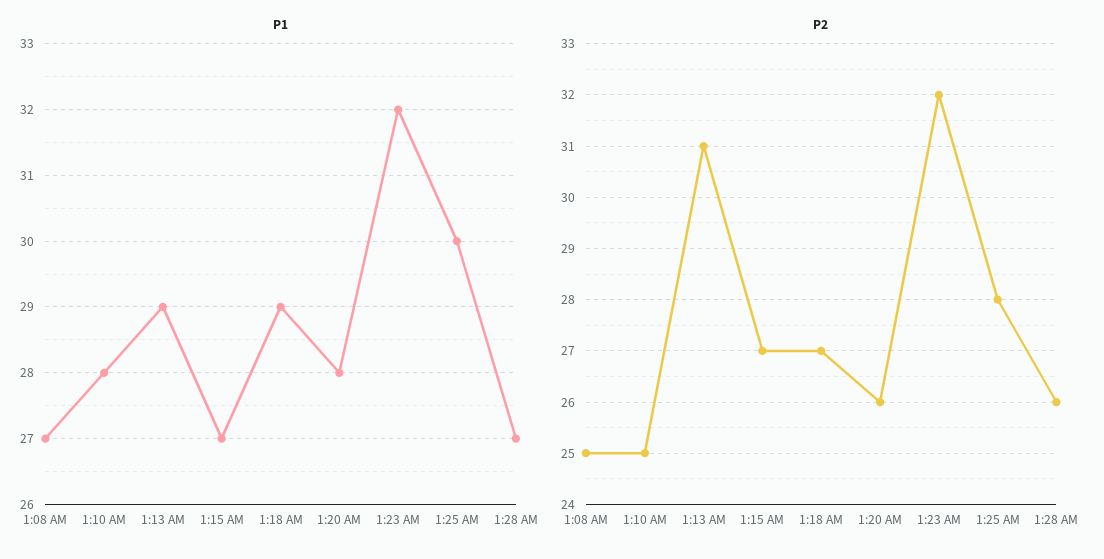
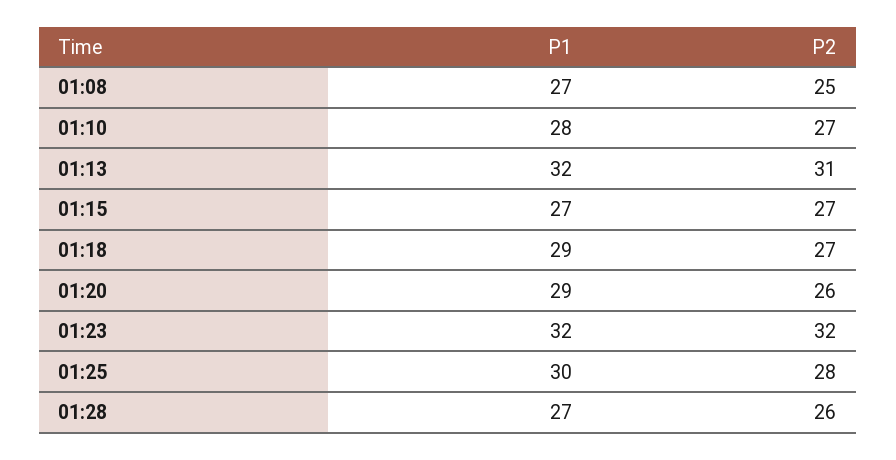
  {
    "P1": {
      "1:08 AM": 27,
      "1:10 AM": 28,
-     "1:13 AM": 29,
+     "1:13 AM": 32,
      "1:15 AM": 27,
      "1:18 AM": 29,
-     "1:20 AM": 28,
+     "1:20 AM": 29,
      "1:23 AM": 32,
      "1:25 AM": 30,
      "1:28 AM": 27
    },
    "P2": {
      "1:08 AM": 25,
-     "1:10 AM": 25,
+     "1:10 AM": 27,
      "1:13 AM": 31,
      "1:15 AM": 27,
      "1:18 AM": 27,
      "1:20 AM": 26,
      "1:23 AM": 32,
      "1:25 AM": 28,
      "1:28 AM": 26
    }
  }

